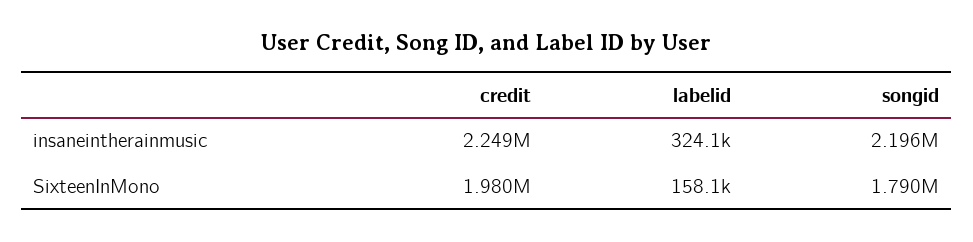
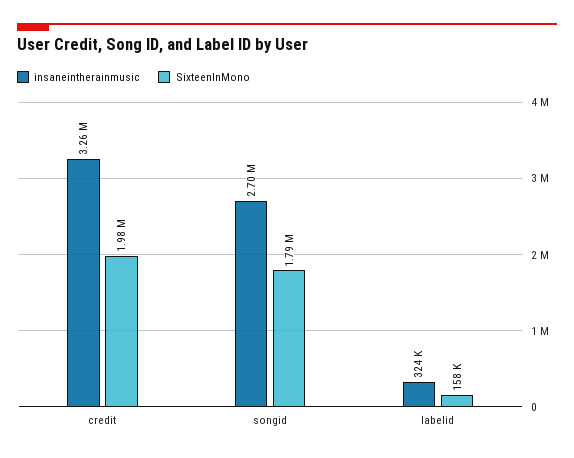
  {
    "insaneintherainmusic": {
-     "credit": 2249000,
+     "credit": 3260000,
      "labelid": 324100,
-     "songid": 2196000
+     "songid": 2700000
    },
    "SixteenInMono": {
      "credit": 1980000,
      "labelid": 158100,
      "songid": 1790000
    }
  }

